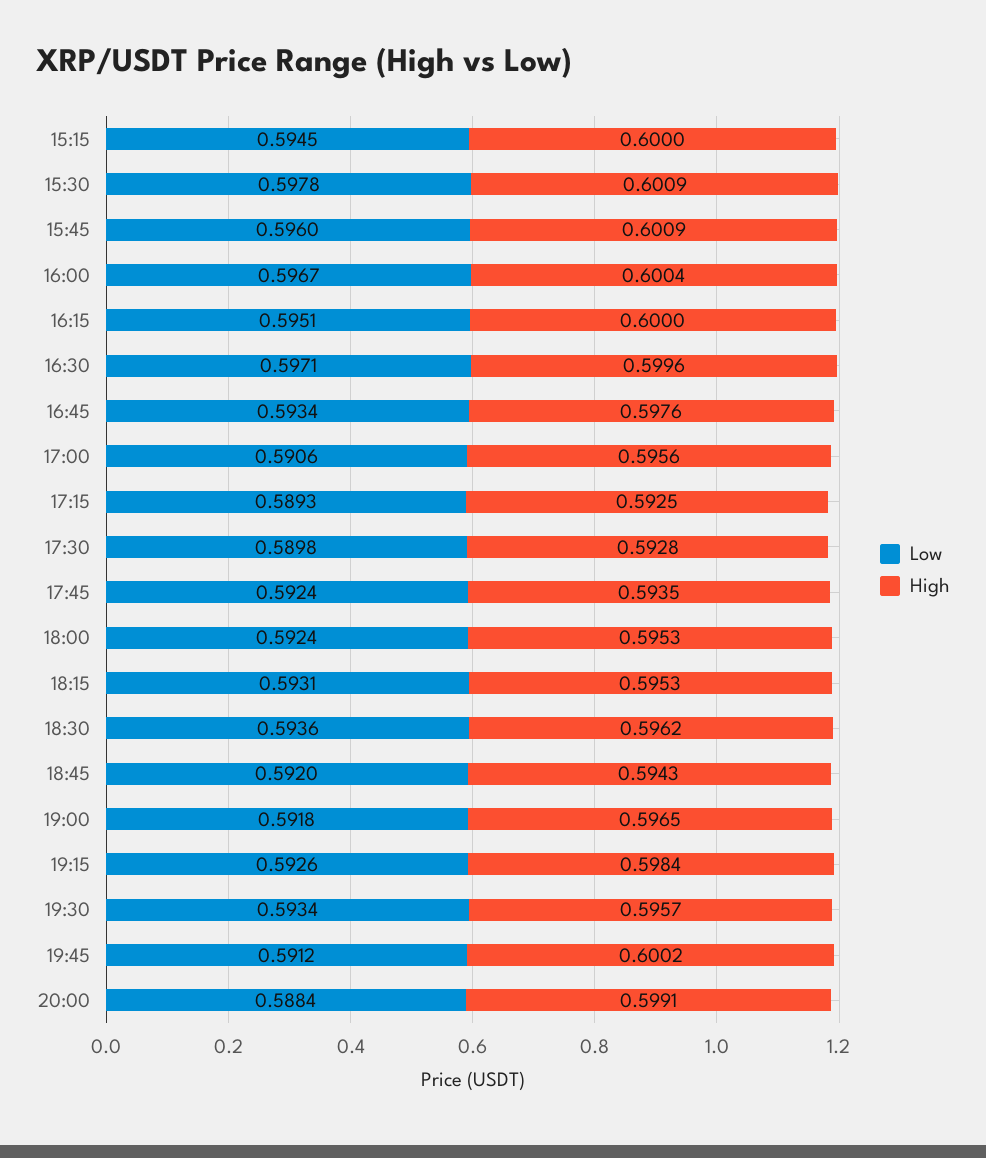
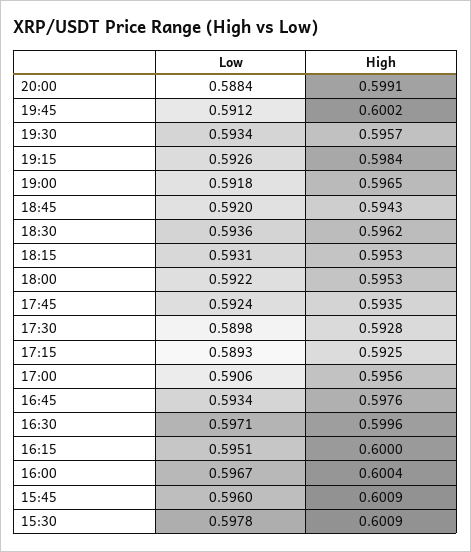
  {
    "Low": {
-     "15:15": 0.5945,
      "15:30": 0.5978,
      "15:45": 0.596,
      "16:00": 0.5967,
      "16:15": 0.5951,
      "16:30": 0.5971,
      "16:45": 0.5934,
      "17:00": 0.5906,
      "17:15": 0.5893,
      "17:30": 0.5898,
      "17:45": 0.5924,
-     "18:00": 0.5924,
+     "18:00": 0.5922,
      "18:15": 0.5931,
      "18:30": 0.5936,
      "18:45": 0.592,
      "19:00": 0.5918,
      "19:15": 0.5926,
      "19:30": 0.5934,
      "19:45": 0.5912,
      "20:00": 0.5884
    },
    "High": {
-     "15:15": 0.6,
      "15:30": 0.6009,
      "15:45": 0.6009,
      "16:00": 0.6004,
      "16:15": 0.6,
      "16:30": 0.5996,
      "16:45": 0.5976,
      "17:00": 0.5956,
      "17:15": 0.5925,
      "17:30": 0.5928,
      "17:45": 0.5935,
      "18:00": 0.5953,
      "18:15": 0.5953,
      "18:30": 0.5962,
      "18:45": 0.5943,
      "19:00": 0.5965,
      "19:15": 0.5984,
      "19:30": 0.5957,
      "19:45": 0.6002,
      "20:00": 0.5991
    }
  }

